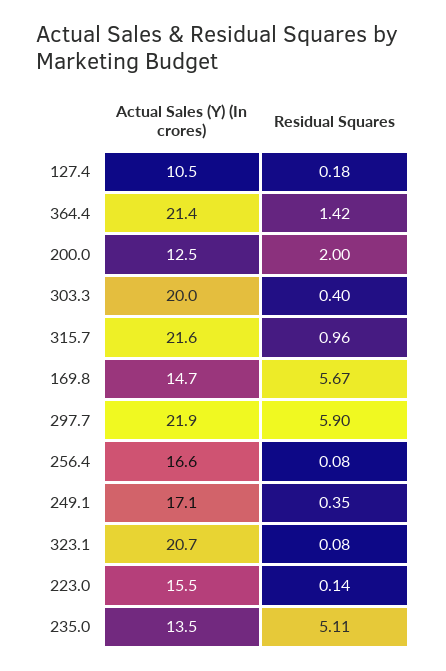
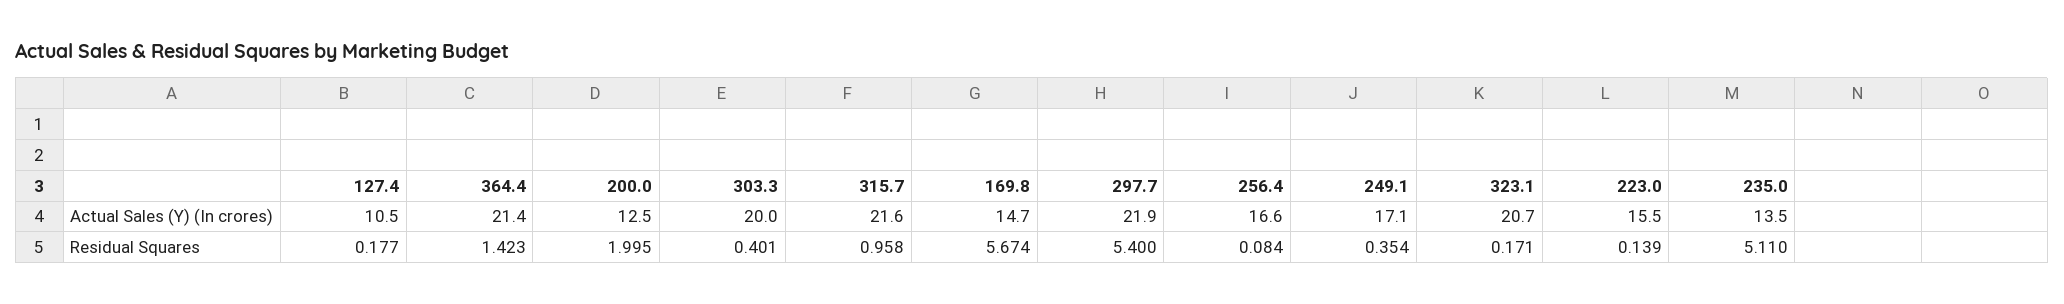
  {
    "Actual Sales (Y) (In crores)": {
      "127.4": 10.5,
      "364.4": 21.4,
      "200.0": 12.5,
      "303.3": 20,
      "315.7": 21.6,
      "169.8": 14.7,
      "297.7": 21.9,
      "256.4": 16.6,
      "249.1": 17.1,
      "323.1": 20.7,
      "223.0": 15.5,
      "235.0": 13.5
    },
    "Residual Squares": {
      "127.4": 0.177,
      "364.4": 1.423,
      "200.0": 1.995,
      "303.3": 0.401,
      "315.7": 0.958,
      "169.8": 5.674,
-     "297.7": 5.9,
+     "297.7": 5.4,
      "256.4": 0.084,
      "249.1": 0.354,
-     "323.1": 0.08,
+     "323.1": 0.171,
      "223.0": 0.139,
      "235.0": 5.11
    }
  }

